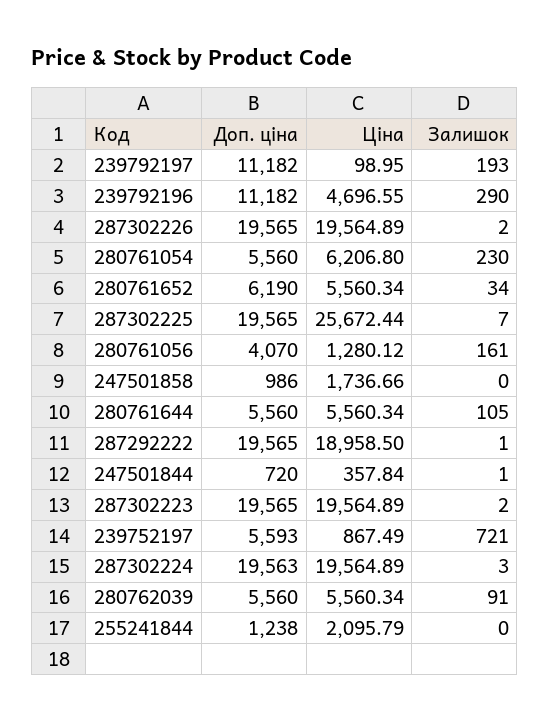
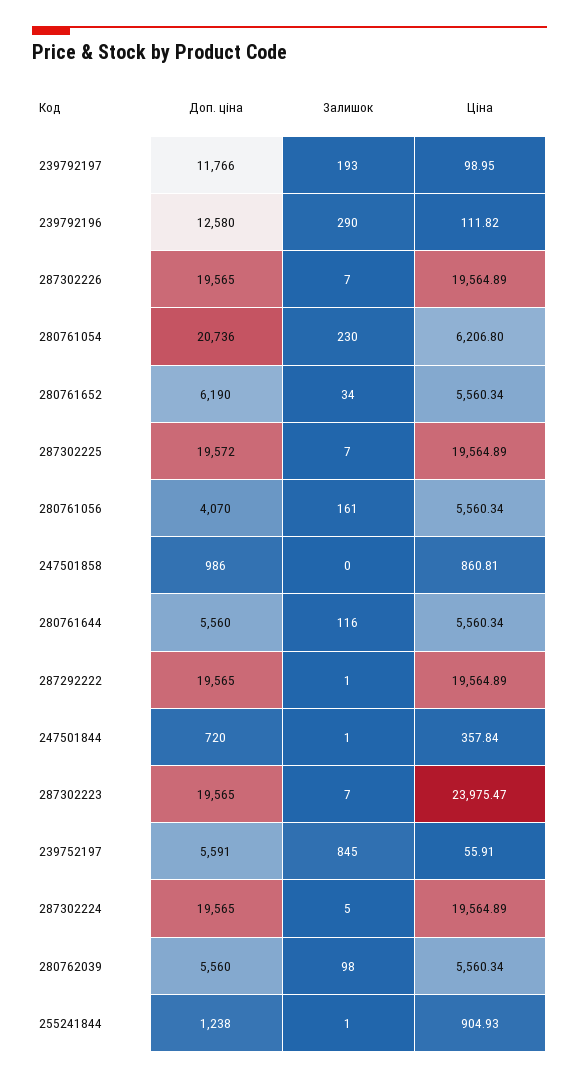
  {
    "Доп. ціна": {
-     "239792197": 11182,
+     "239792197": 11766,
-     "239792196": 11182,
+     "239792196": 12580,
      "287302226": 19565,
-     "280761054": 5560,
+     "280761054": 20736,
      "280761652": 6190,
-     "287302225": 19565,
+     "287302225": 19572,
      "280761056": 4070,
      "247501858": 986,
      "280761644": 5560,
      "287292222": 19565,
      "247501844": 720,
      "287302223": 19565,
-     "239752197": 5593,
+     "239752197": 5591,
-     "287302224": 19563,
+     "287302224": 19565,
      "280762039": 5560,
      "255241844": 1238
    },
    "Ціна": {
      "239792197": 98.95,
-     "239792196": 4696.55,
+     "239792196": 111.82,
      "287302226": 19564.89,
      "280761054": 6206.8,
      "280761652": 5560.34,
-     "287302225": 25672.44,
+     "287302225": 19564.89,
-     "280761056": 1280.12,
+     "280761056": 5560.34,
-     "247501858": 1736.66,
+     "247501858": 860.81,
      "280761644": 5560.34,
-     "287292222": 18958.5,
+     "287292222": 19564.89,
      "247501844": 357.84,
-     "287302223": 19564.89,
+     "287302223": 23975.47,
-     "239752197": 867.49,
+     "239752197": 55.91,
      "287302224": 19564.89,
      "280762039": 5560.34,
-     "255241844": 2095.79
+     "255241844": 904.93
    },
    "Залишок": {
      "239792197": 193,
      "239792196": 290,
-     "287302226": 2,
+     "287302226": 7,
      "280761054": 230,
      "280761652": 34,
      "287302225": 7,
      "280761056": 161,
      "247501858": 0,
-     "280761644": 105,
+     "280761644": 116,
      "287292222": 1,
      "247501844": 1,
-     "287302223": 2,
+     "287302223": 7,
-     "239752197": 721,
+     "239752197": 845,
-     "287302224": 3,
+     "287302224": 5,
-     "280762039": 91,
+     "280762039": 98,
-     "255241844": 0
+     "255241844": 1
    }
  }

